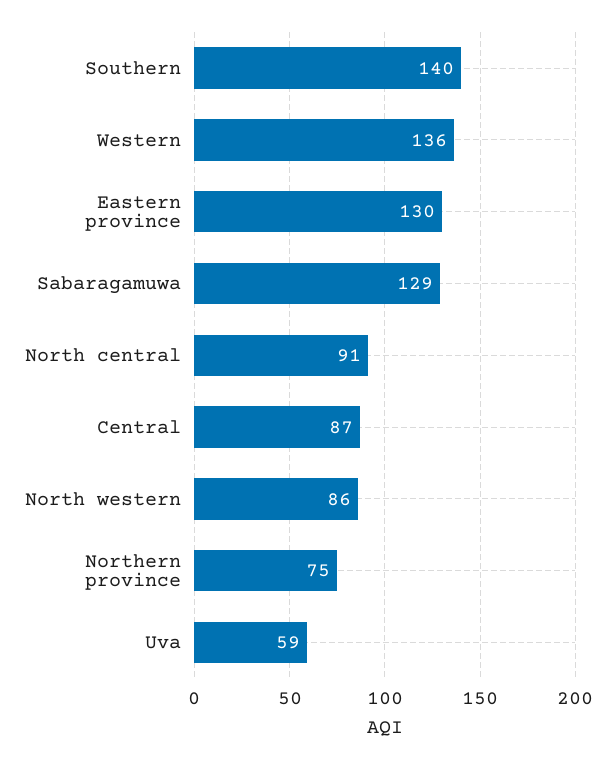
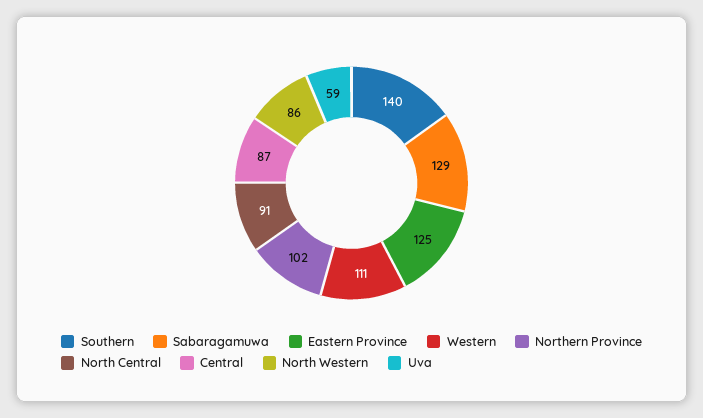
  {
    "Southern": 140,
-   "Western": 136,
+   "Western": 111,
-   "Eastern province": 130,
+   "Eastern province": 125,
    "Sabaragamuwa": 129,
    "North central": 91,
    "Central": 87,
    "North western": 86,
-   "Northern province": 75,
+   "Northern province": 102,
    "Uva": 59
  }

